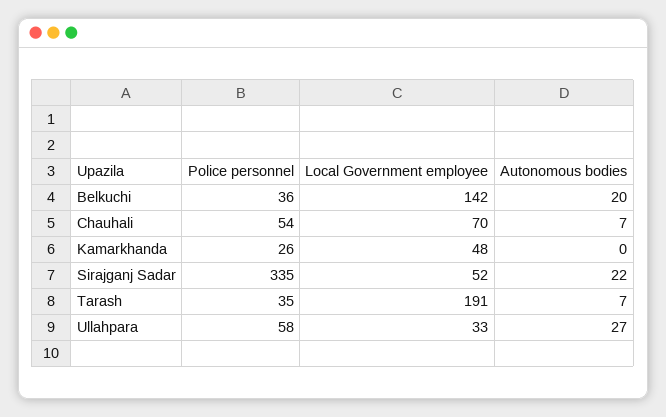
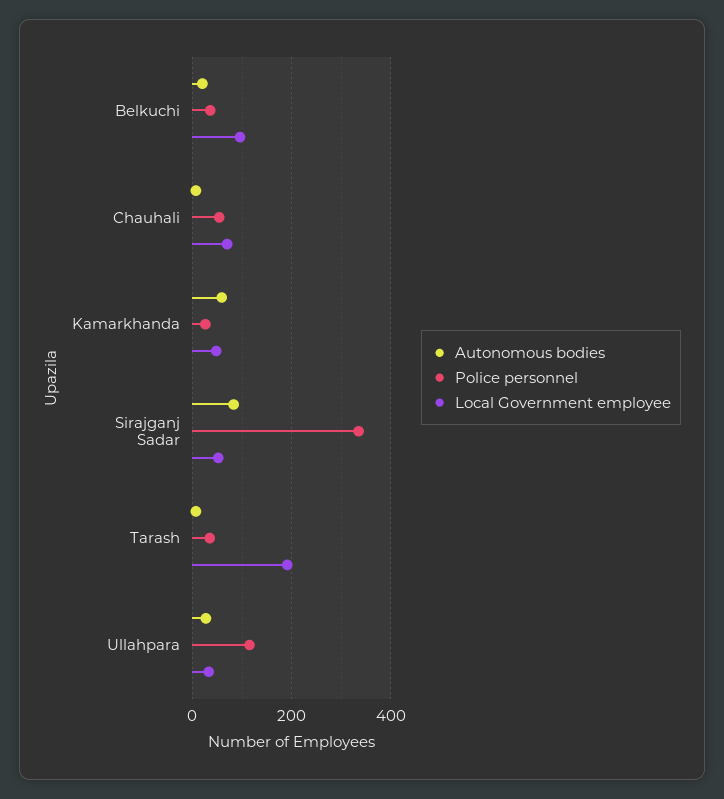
  {
    "Police personnel": {
      "Belkuchi": 36,
      "Chauhali": 54,
      "Kamarkhanda": 26,
      "Sirajganj Sadar": 335,
      "Tarash": 35,
-     "Ullahpara": 58
+     "Ullahpara": 120
    },
    "Local Government employee": {
-     "Belkuchi": 142,
+     "Belkuchi": 100,
      "Chauhali": 70,
      "Kamarkhanda": 48,
      "Sirajganj Sadar": 52,
      "Tarash": 191,
      "Ullahpara": 33
    },
    "Autonomous bodies": {
      "Belkuchi": 20,
      "Chauhali": 7,
-     "Kamarkhanda": 0,
+     "Kamarkhanda": 60,
-     "Sirajganj Sadar": 22,
+     "Sirajganj Sadar": 80,
      "Tarash": 7,
      "Ullahpara": 27
    }
  }

